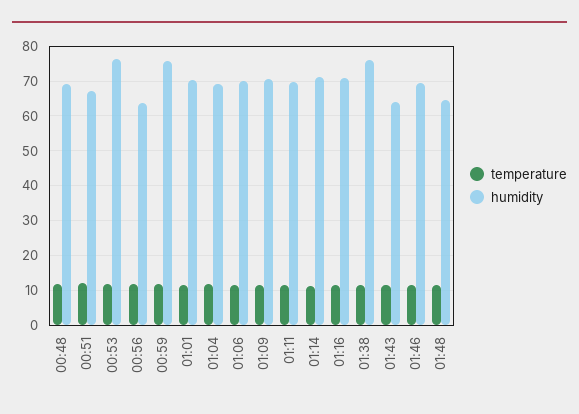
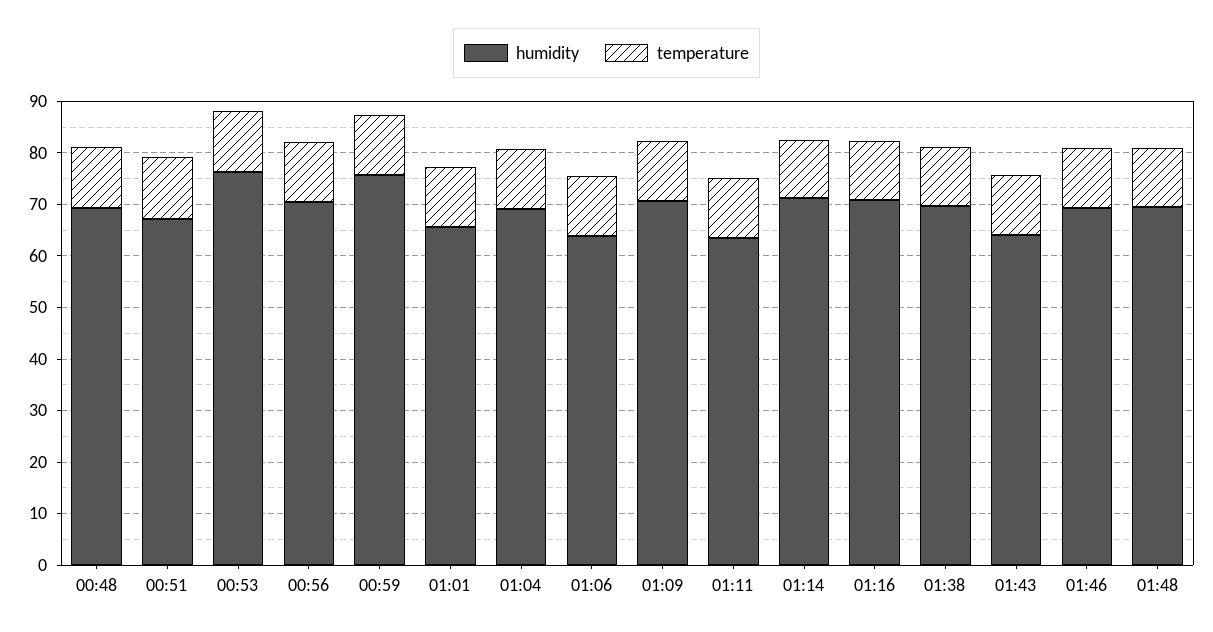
  {
    "temperature": {
      "00:48": 12,
      "00:51": 12,
      "00:53": 12,
      "00:56": 12,
      "00:59": 12,
      "01:01": 12,
      "01:04": 12,
      "01:06": 12,
      "01:09": 12,
      "01:11": 12,
      "01:14": 12,
      "01:16": 12,
      "01:38": 12,
      "01:43": 12,
      "01:46": 12,
      "01:48": 12
    },
    "humidity": {
      "00:48": 70,
      "00:51": 68,
      "00:53": 76,
-     "00:56": 64,
+     "00:56": 70,
      "00:59": 76,
-     "01:01": 70,
+     "01:01": 66,
      "01:04": 70,
-     "01:06": 70,
+     "01:06": 64,
      "01:09": 70,
-     "01:11": 70,
+     "01:11": 64,
      "01:14": 72,
      "01:16": 70,
-     "01:38": 76,
+     "01:38": 70,
      "01:43": 64,
      "01:46": 70,
-     "01:48": 64
+     "01:48": 70
    }
  }

